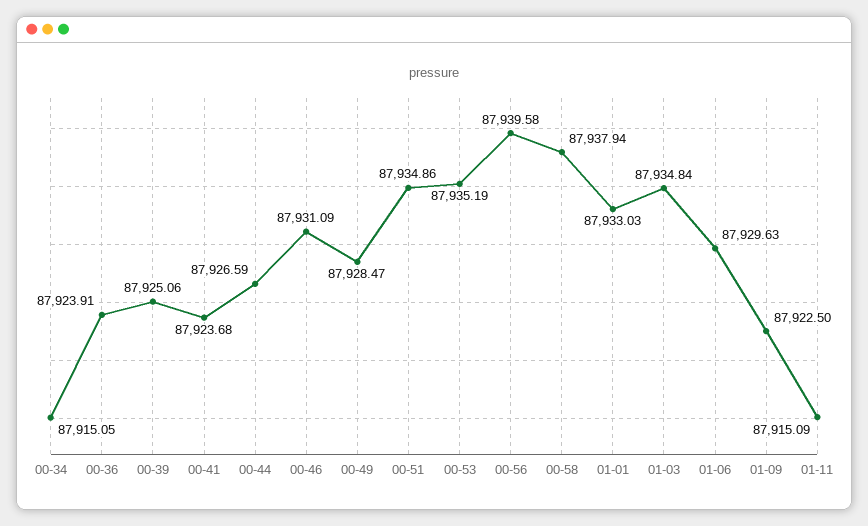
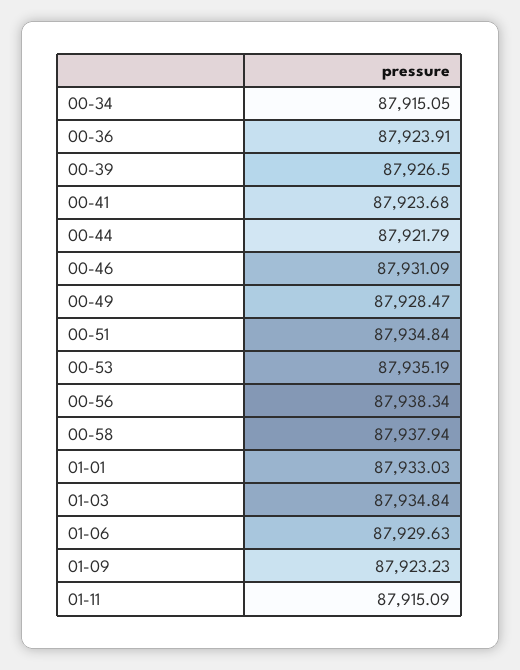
  {
    "00-34": 87915.05,
    "00-36": 87923.91,
-   "00-39": 87925.06,
+   "00-39": 87926.5,
    "00-41": 87923.68,
-   "00-44": 87926.59,
+   "00-44": 87921.79,
    "00-46": 87931.09,
    "00-49": 87928.47,
-   "00-51": 87934.86,
+   "00-51": 87934.84,
    "00-53": 87935.19,
-   "00-56": 87939.58,
+   "00-56": 87938.34,
    "00-58": 87937.94,
    "01-01": 87933.03,
    "01-03": 87934.84,
    "01-06": 87929.63,
-   "01-09": 87922.5,
+   "01-09": 87923.23,
    "01-11": 87915.09
  }

